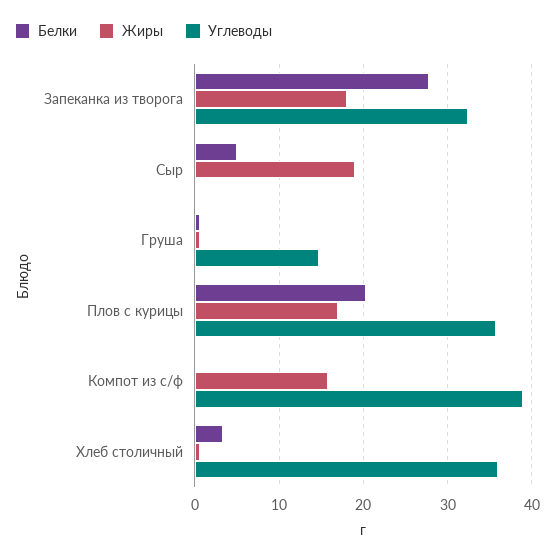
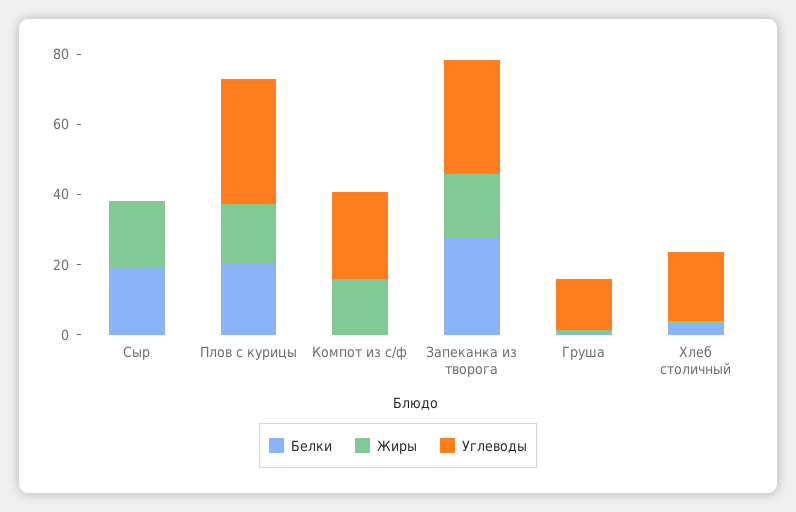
  {
    "Белки": {
      "Запеканка из творога": 28,
-     "Сыр": 5,
+     "Сыр": 20,
      "Груша": 1,
      "Плов с курицы": 20,
      "Компот из с/ф": 0,
      "Хлеб столичный": 3
    },
    "Жиры": {
      "Запеканка из творога": 18,
      "Сыр": 19,
      "Груша": 1,
      "Плов с курицы": 17,
      "Компот из с/ф": 16,
      "Хлеб столичный": 1
    },
    "Углеводы": {
      "Запеканка из творога": 32,
      "Сыр": 0,
      "Груша": 15,
      "Плов с курицы": 36,
-     "Компот из с/ф": 39,
+     "Компот из с/ф": 25,
-     "Хлеб столичный": 36
+     "Хлеб столичный": 20
    }
  }

